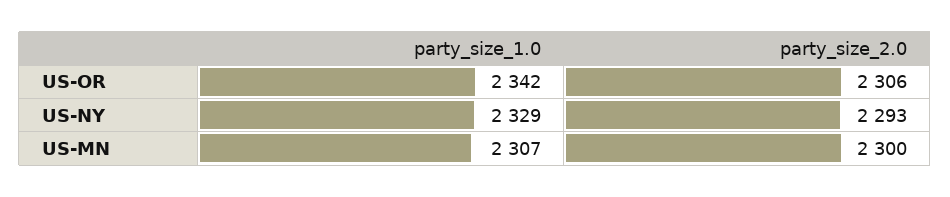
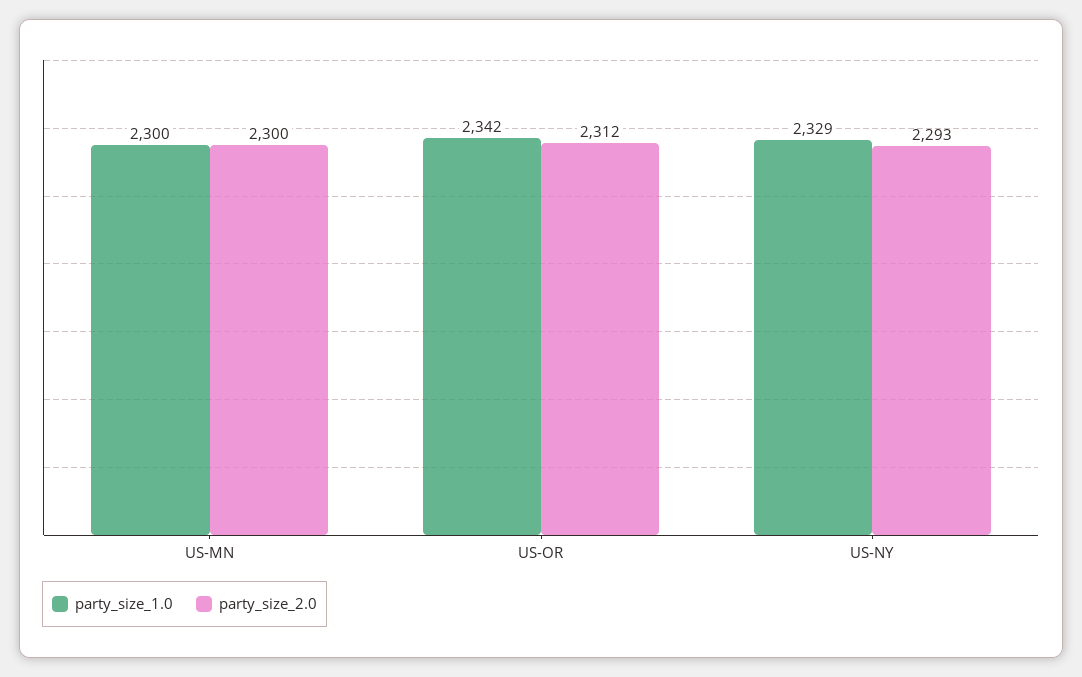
  {
    "party_size_1.0": {
      "US-OR": 2342,
      "US-NY": 2329,
-     "US-MN": 2307
+     "US-MN": 2300
    },
    "party_size_2.0": {
-     "US-OR": 2306,
+     "US-OR": 2312,
      "US-NY": 2293,
      "US-MN": 2300
    }
  }

